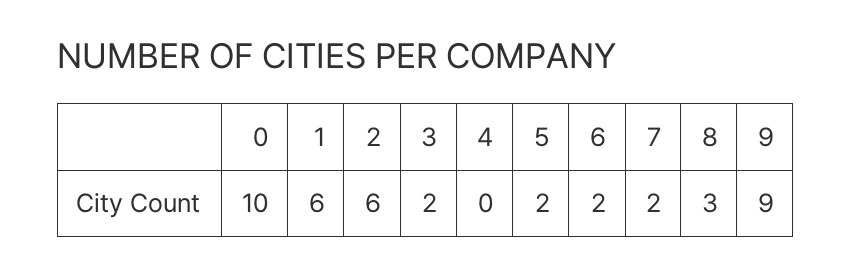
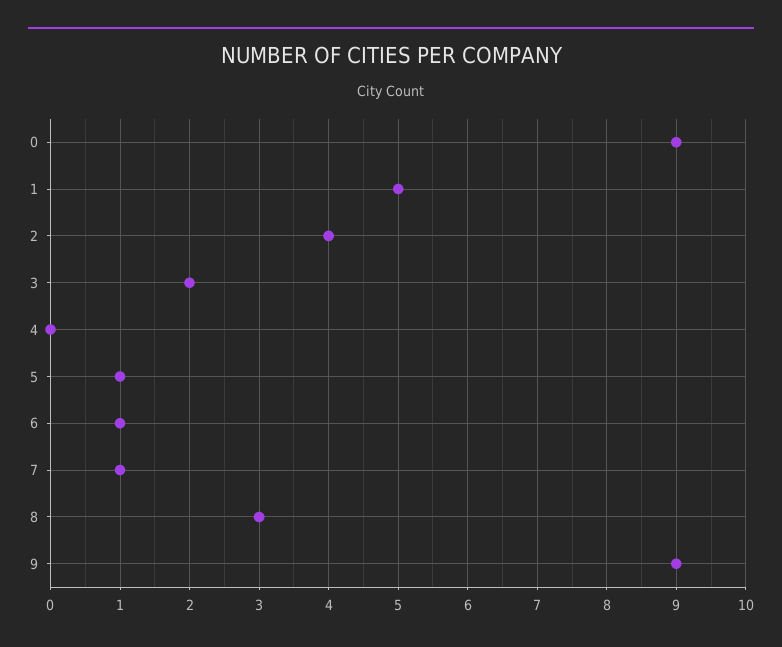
  {
-   "0": 10,
+   "0": 9,
-   "1": 6,
+   "1": 5,
-   "2": 6,
+   "2": 4,
    "3": 2,
    "4": 0,
-   "5": 2,
+   "5": 1,
-   "6": 2,
+   "6": 1,
-   "7": 2,
+   "7": 1,
    "8": 3,
    "9": 9
  }

